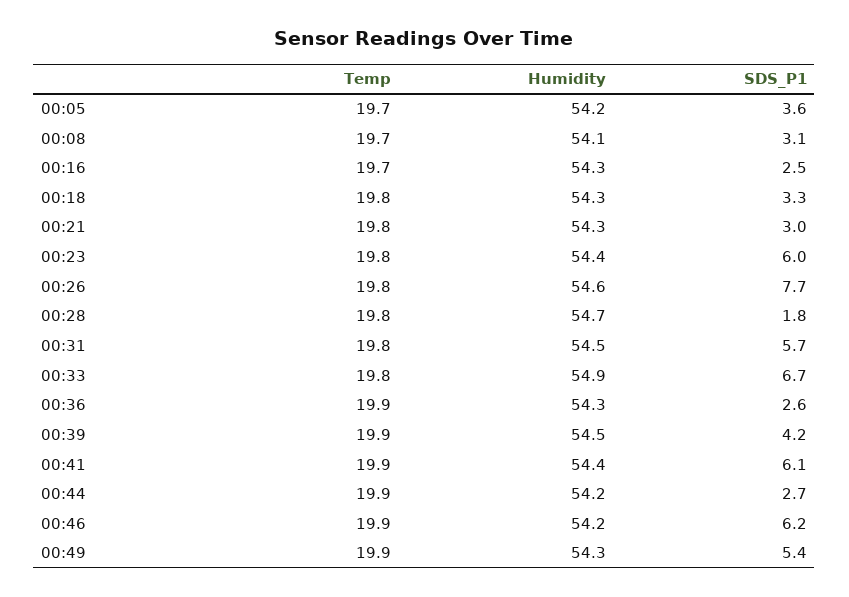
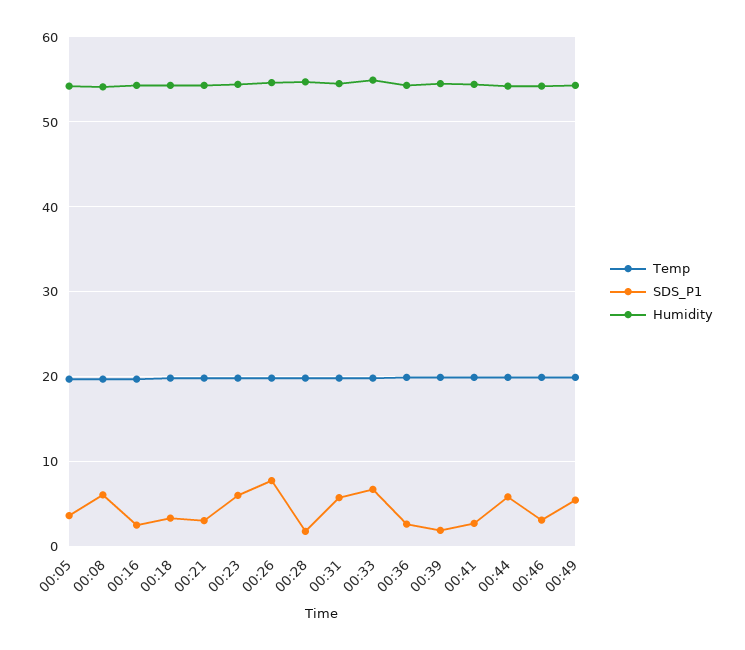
  {
    "Temp": {
      "00:05": 19.7,
      "00:08": 19.7,
      "00:16": 19.7,
      "00:18": 19.8,
      "00:21": 19.8,
      "00:23": 19.8,
      "00:26": 19.8,
      "00:28": 19.8,
      "00:31": 19.8,
      "00:33": 19.8,
      "00:36": 19.9,
      "00:39": 19.9,
      "00:41": 19.9,
      "00:44": 19.9,
      "00:46": 19.9,
      "00:49": 19.9
    },
    "Humidity": {
      "00:05": 54.2,
      "00:08": 54.1,
      "00:16": 54.3,
      "00:18": 54.3,
      "00:21": 54.3,
      "00:23": 54.4,
      "00:26": 54.6,
      "00:28": 54.7,
      "00:31": 54.5,
      "00:33": 54.9,
      "00:36": 54.3,
      "00:39": 54.5,
      "00:41": 54.4,
      "00:44": 54.2,
      "00:46": 54.2,
      "00:49": 54.3
    },
    "SDS_P1": {
      "00:05": 3.6,
-     "00:08": 3.1,
+     "00:08": 6,
      "00:16": 2.5,
      "00:18": 3.3,
      "00:21": 3,
      "00:23": 6,
      "00:26": 7.7,
      "00:28": 1.8,
      "00:31": 5.7,
      "00:33": 6.7,
      "00:36": 2.6,
-     "00:39": 4.2,
+     "00:39": 2,
-     "00:41": 6.1,
+     "00:41": 3,
-     "00:44": 2.7,
+     "00:44": 6,
-     "00:46": 6.2,
+     "00:46": 3,
      "00:49": 5.4
    }
  }

